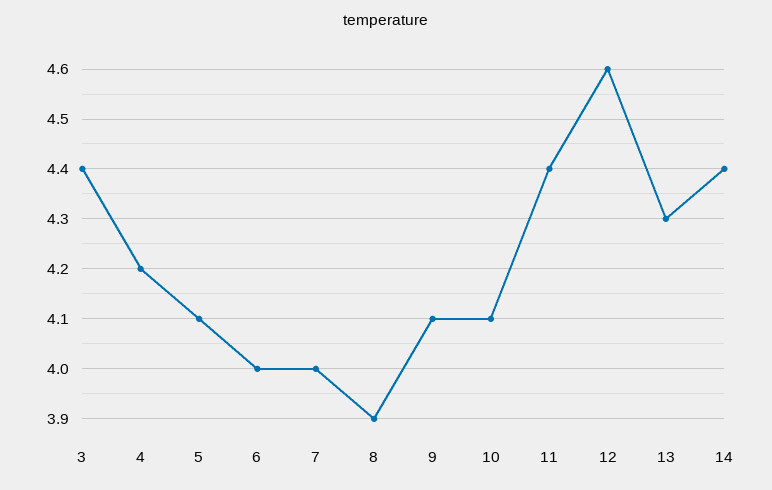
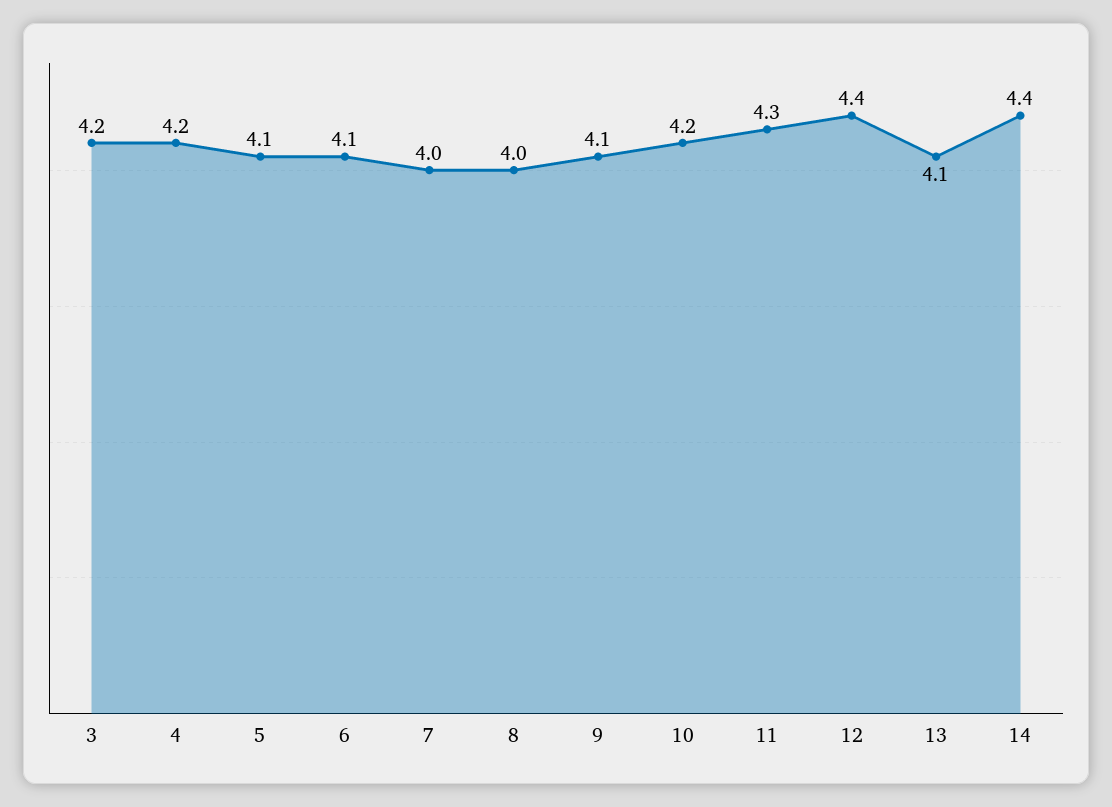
  {
-   "3": 4.4,
+   "3": 4.2,
    "4": 4.2,
    "5": 4.1,
-   "6": 4,
+   "6": 4.1,
    "7": 4,
-   "8": 3.9,
+   "8": 4,
    "9": 4.1,
-   "10": 4.1,
+   "10": 4.2,
-   "11": 4.4,
+   "11": 4.3,
-   "12": 4.6,
+   "12": 4.4,
-   "13": 4.3,
+   "13": 4.1,
    "14": 4.4
  }

